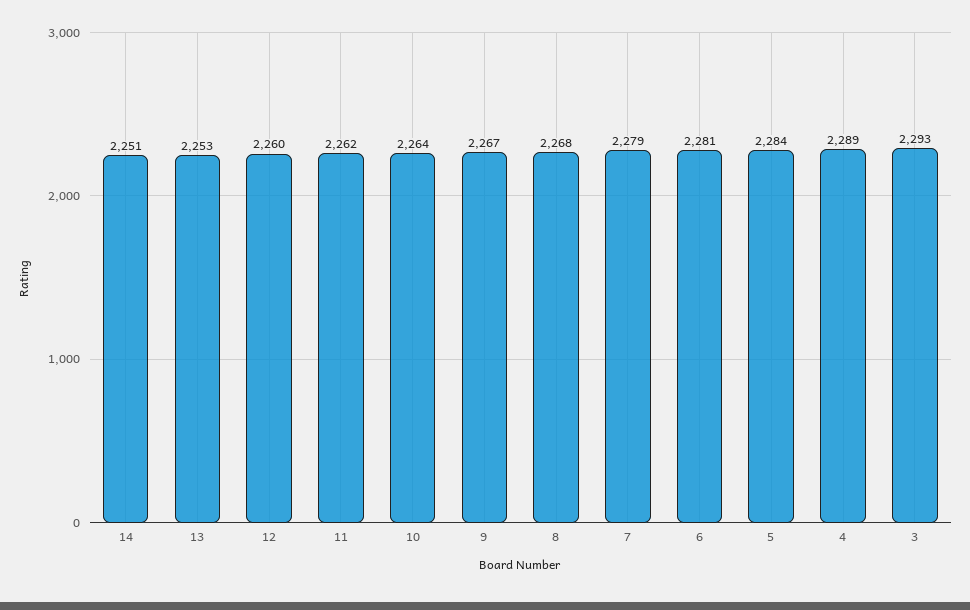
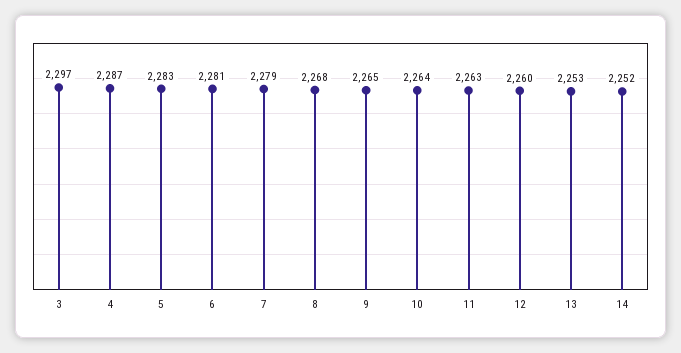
  {
-   "14": 2251,
+   "14": 2252,
    "13": 2253,
    "12": 2260,
-   "11": 2262,
+   "11": 2263,
    "10": 2264,
-   "9": 2267,
+   "9": 2265,
    "8": 2268,
    "7": 2279,
    "6": 2281,
-   "5": 2284,
+   "5": 2283,
-   "4": 2289,
+   "4": 2287,
-   "3": 2293
+   "3": 2297
  }

